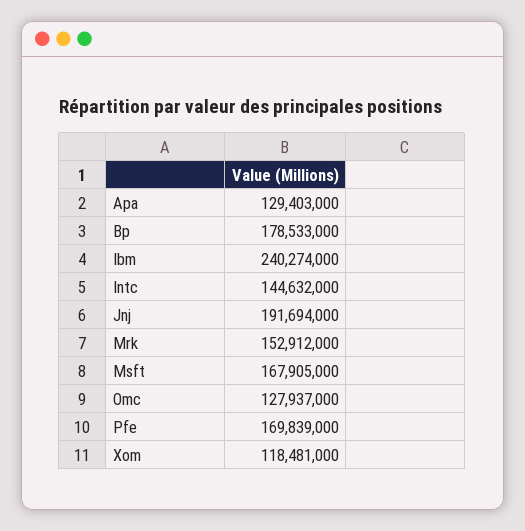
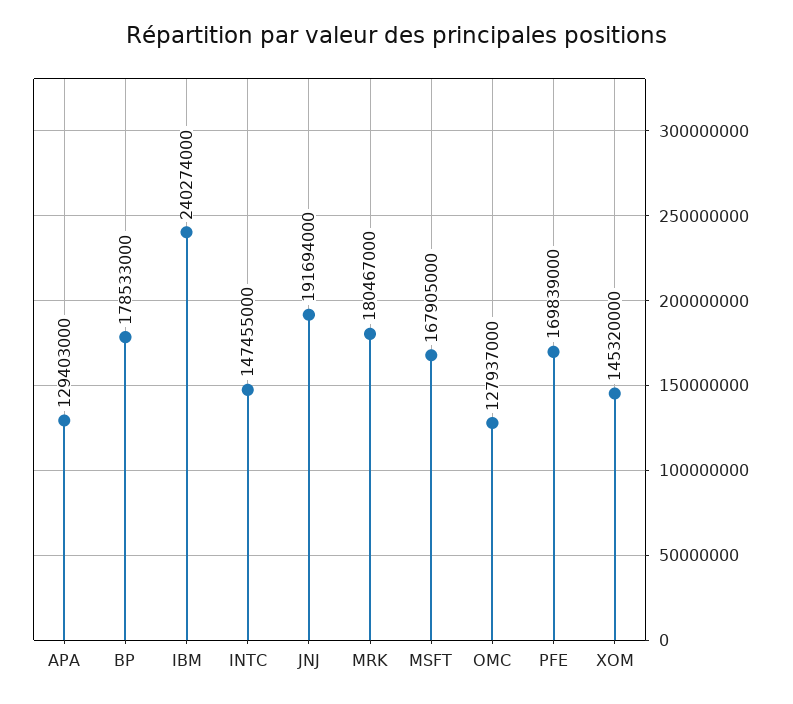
  {
    "Apa": 129403000,
    "Bp": 178533000,
    "Ibm": 240274000,
-   "Intc": 144632000,
+   "Intc": 147455000,
    "Jnj": 191694000,
-   "Mrk": 152912000,
+   "Mrk": 180467000,
    "Msft": 167905000,
    "Omc": 127937000,
    "Pfe": 169839000,
-   "Xom": 118481000
+   "Xom": 145320000
  }

